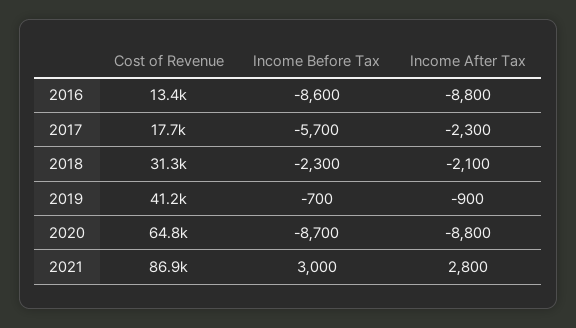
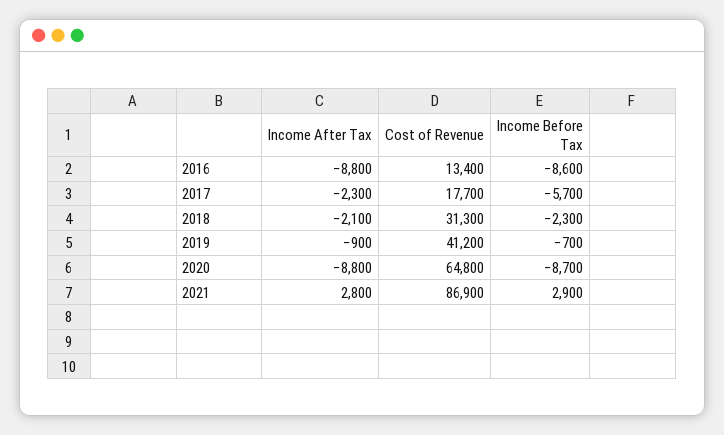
  {
    "Cost of Revenue": {
      "2016": 13400,
      "2017": 17700,
      "2018": 31300,
      "2019": 41200,
      "2020": 64800,
      "2021": 86900
    },
    "Income Before Tax": {
      "2016": -8600,
      "2017": -5700,
      "2018": -2300,
      "2019": -700,
      "2020": -8700,
-     "2021": 3000
+     "2021": 2900
    },
    "Income After Tax": {
      "2016": -8800,
      "2017": -2300,
      "2018": -2100,
      "2019": -900,
      "2020": -8800,
      "2021": 2800
    }
  }

